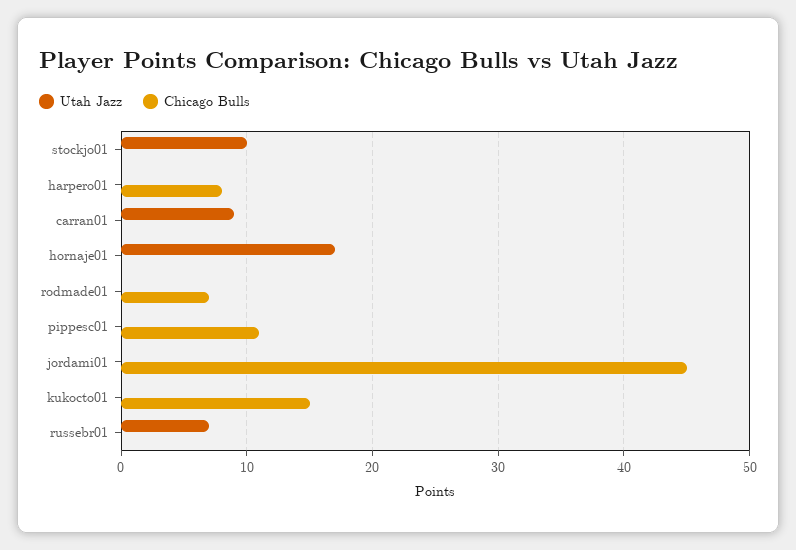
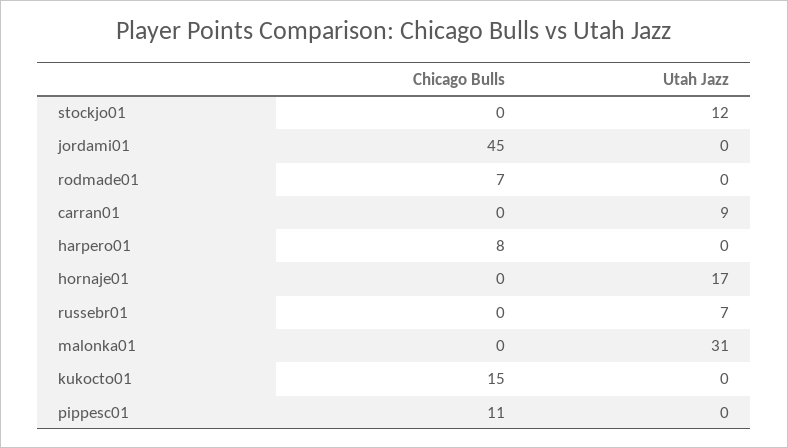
  {
    "Utah Jazz": {
-     "stockjo01": 10,
+     "stockjo01": 12,
      "harpero01": 0,
      "carran01": 9,
      "hornaje01": 17,
      "rodmade01": 0,
      "pippesc01": 0,
      "jordami01": 0,
      "kukocto01": 0,
-     "russebr01": 7
+     "russebr01": 7,
+     "malonka01": 31
    },
    "Chicago Bulls": {
      "stockjo01": 0,
      "harpero01": 8,
      "carran01": 0,
      "hornaje01": 0,
      "rodmade01": 7,
      "pippesc01": 11,
      "jordami01": 45,
      "kukocto01": 15,
-     "russebr01": 0
+     "russebr01": 0,
+     "malonka01": 0
    }
  }

